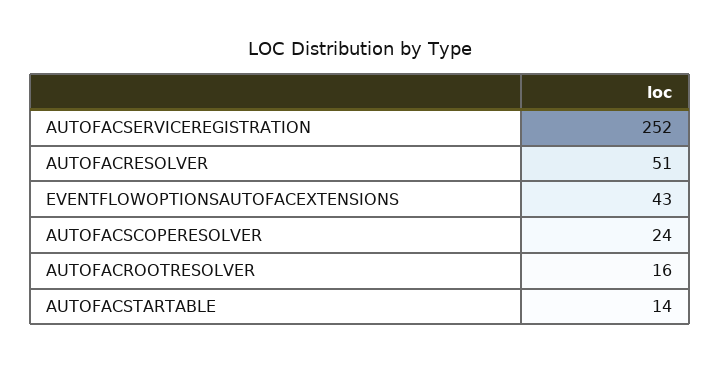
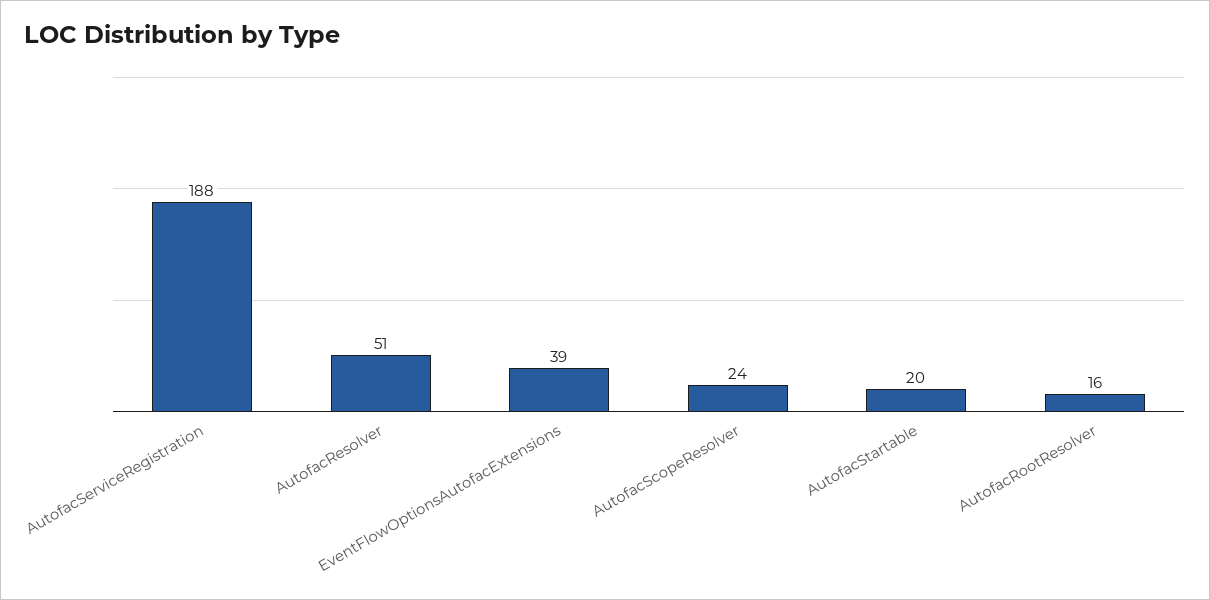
  {
-   "AUTOFACSERVICEREGISTRATION": 252,
+   "AUTOFACSERVICEREGISTRATION": 188,
    "AUTOFACRESOLVER": 51,
-   "EVENTFLOWOPTIONSAUTOFACEXTENSIONS": 43,
+   "EVENTFLOWOPTIONSAUTOFACEXTENSIONS": 39,
    "AUTOFACSCOPERESOLVER": 24,
    "AUTOFACROOTRESOLVER": 16,
-   "AUTOFACSTARTABLE": 14
+   "AUTOFACSTARTABLE": 20
  }

